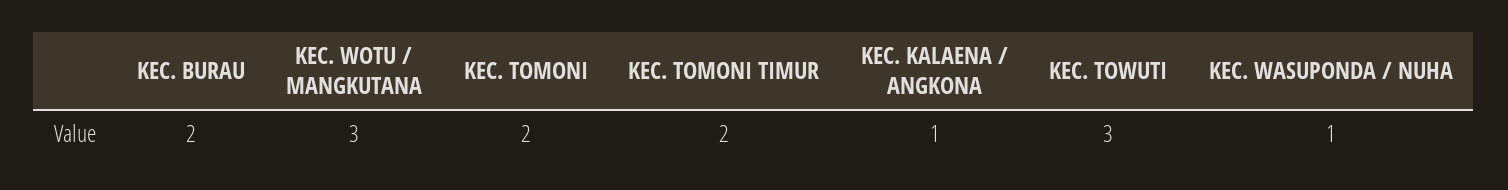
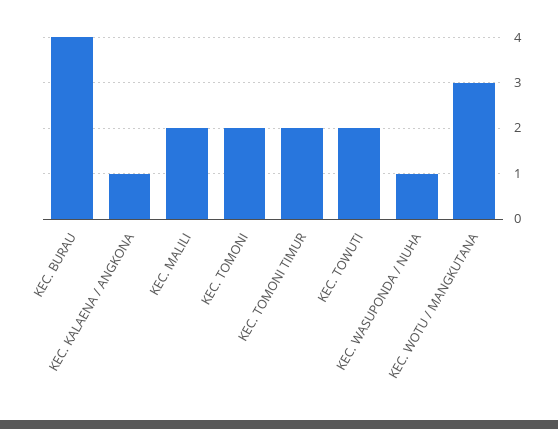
  {
-   "KEC. BURAU": 2,
+   "KEC. BURAU": 4,
    "KEC. WOTU / MANGKUTANA": 3,
    "KEC. TOMONI": 2,
    "KEC. TOMONI TIMUR": 2,
    "KEC. KALAENA / ANGKONA": 1,
-   "KEC. TOWUTI": 3,
+   "KEC. TOWUTI": 2,
-   "KEC. WASUPONDA / NUHA": 1
+   "KEC. WASUPONDA / NUHA": 1,
+   "KEC. MALILI": 2
  }

